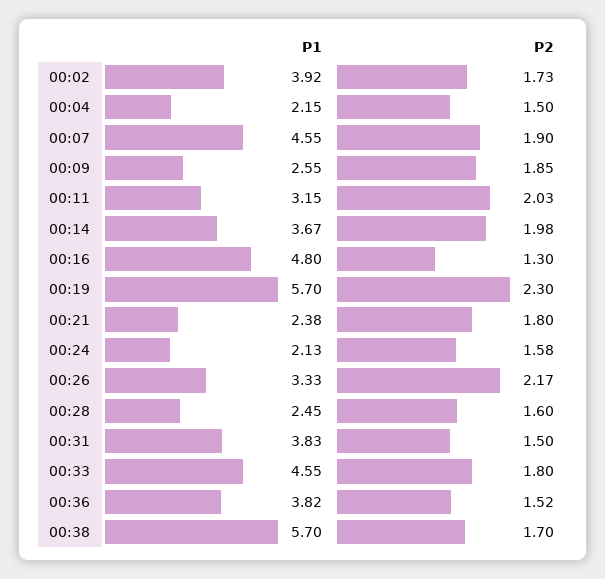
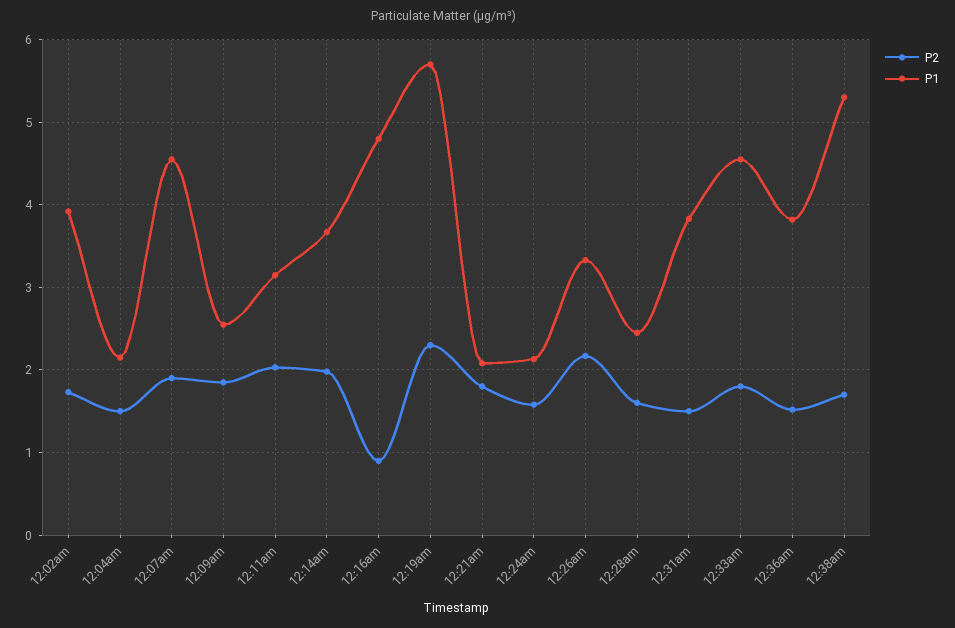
  {
    "P1": {
      "00:02": 3.92,
      "00:04": 2.15,
      "00:07": 4.55,
      "00:09": 2.55,
      "00:11": 3.15,
      "00:14": 3.67,
      "00:16": 4.8,
      "00:19": 5.7,
-     "00:21": 2.38,
+     "00:21": 2.1,
      "00:24": 2.13,
      "00:26": 3.33,
      "00:28": 2.45,
      "00:31": 3.83,
      "00:33": 4.55,
      "00:36": 3.82,
-     "00:38": 5.7
+     "00:38": 5.3
    },
    "P2": {
      "00:02": 1.73,
      "00:04": 1.5,
      "00:07": 1.9,
      "00:09": 1.85,
      "00:11": 2.03,
      "00:14": 1.98,
-     "00:16": 1.3,
+     "00:16": 0.9,
      "00:19": 2.3,
      "00:21": 1.8,
      "00:24": 1.58,
      "00:26": 2.17,
      "00:28": 1.6,
      "00:31": 1.5,
      "00:33": 1.8,
      "00:36": 1.52,
      "00:38": 1.7
    }
  }

